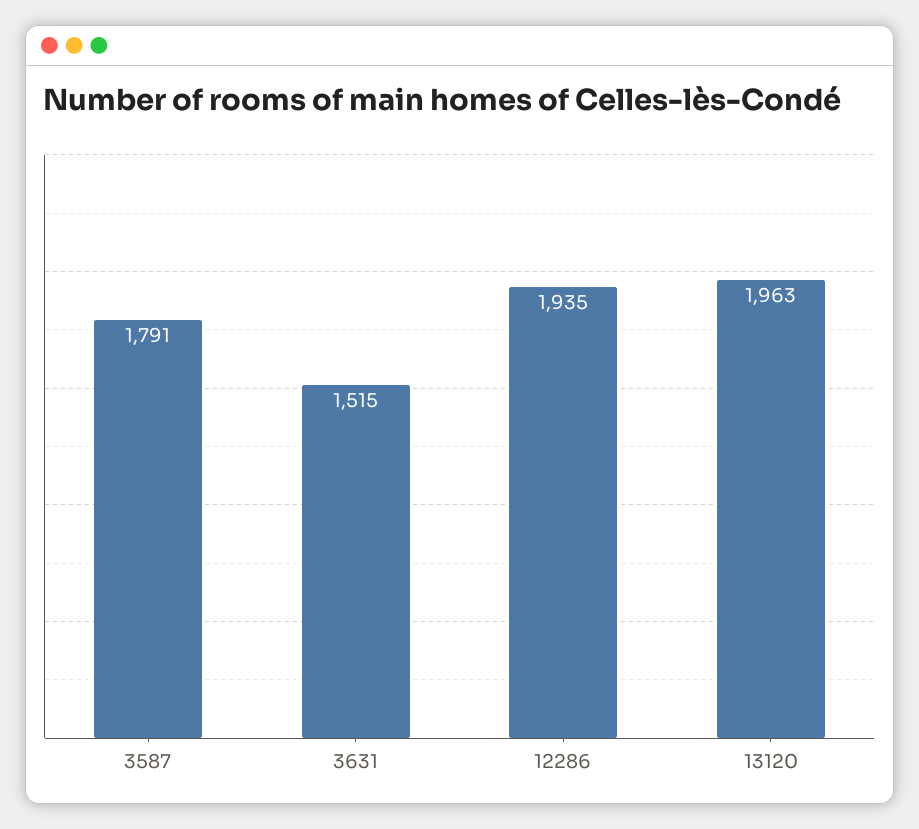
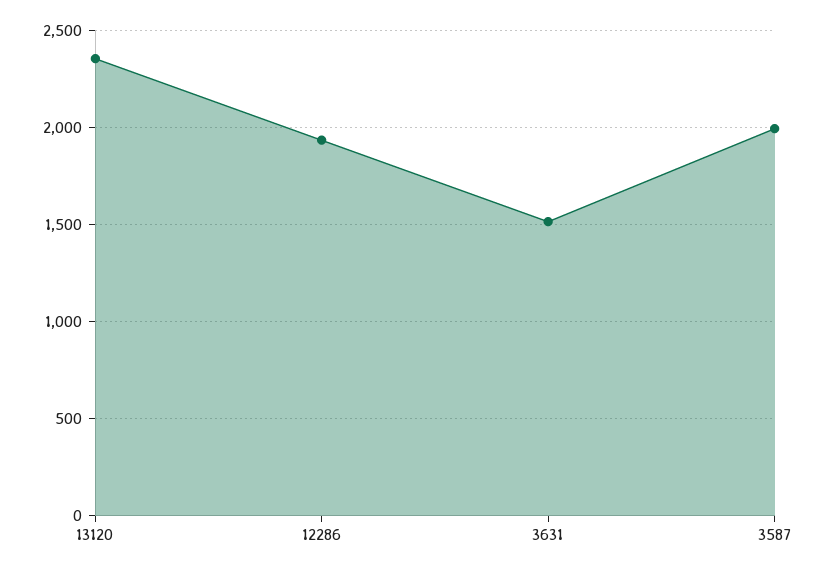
  {
-   "3587": 1791,
+   "3587": 2000,
    "3631": 1515,
    "12286": 1935,
-   "13120": 1963
+   "13120": 2350
  }

